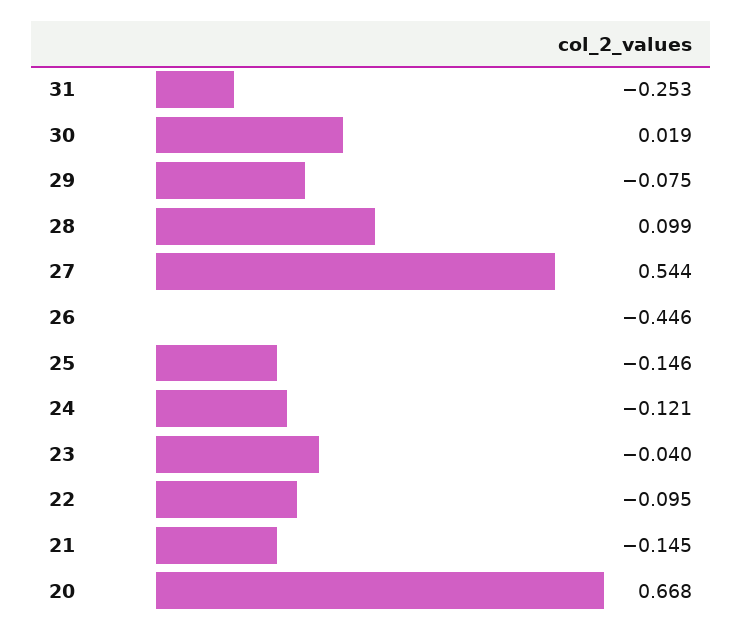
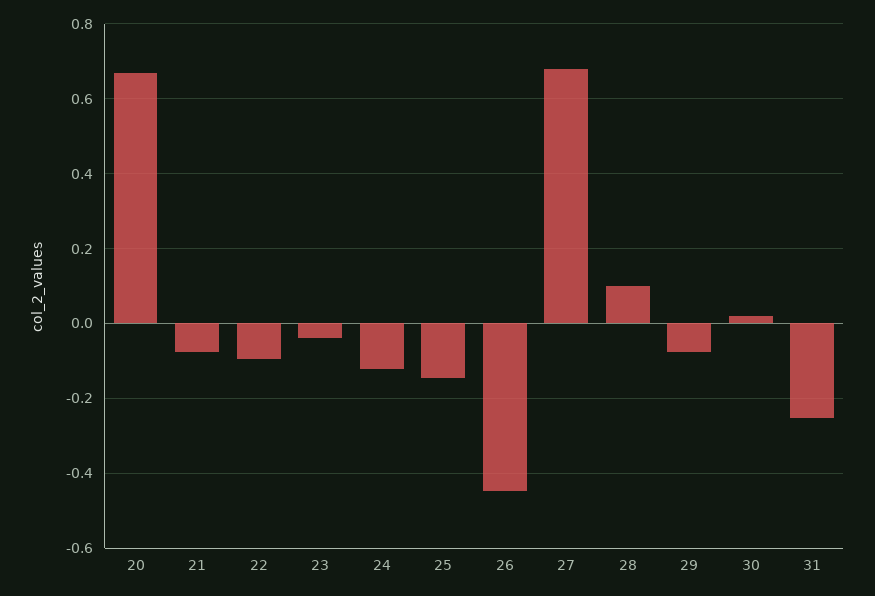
  {
    "31": -0.253,
    "30": 0.019,
    "29": -0.075,
    "28": 0.099,
-   "27": 0.544,
+   "27": 0.68,
    "26": -0.446,
    "25": -0.146,
    "24": -0.121,
    "23": -0.04,
    "22": -0.095,
-   "21": -0.145,
+   "21": -0.08,
    "20": 0.668
  }

